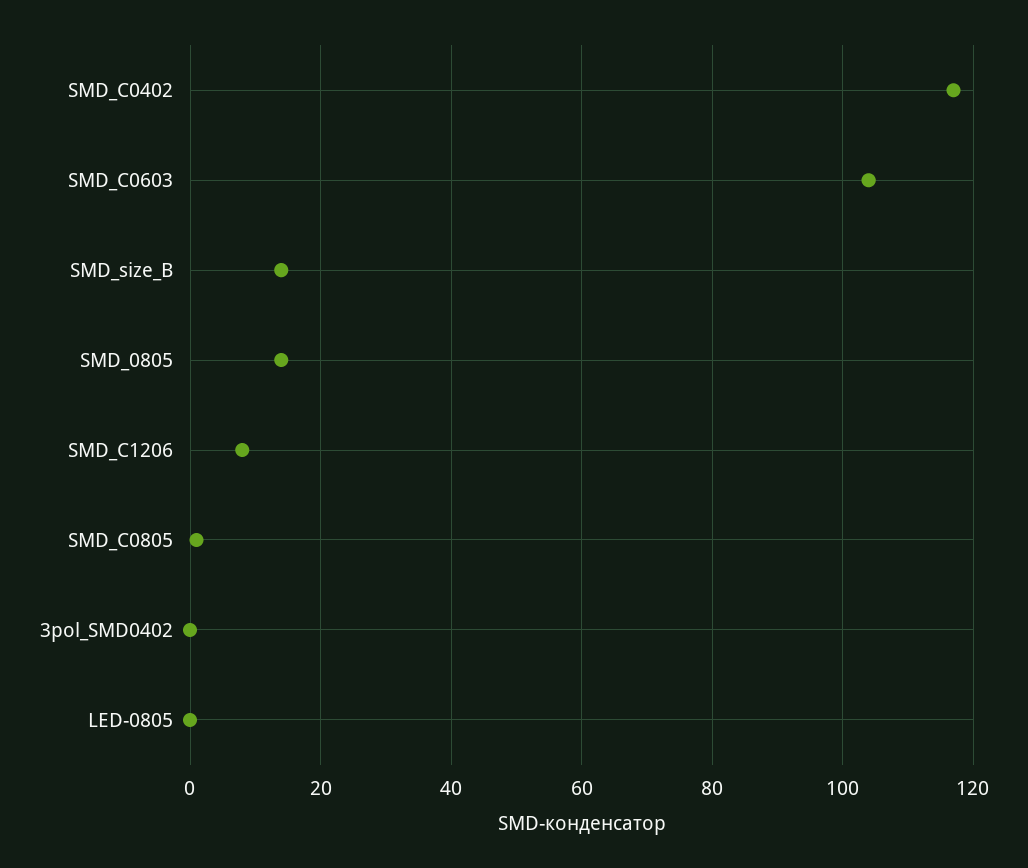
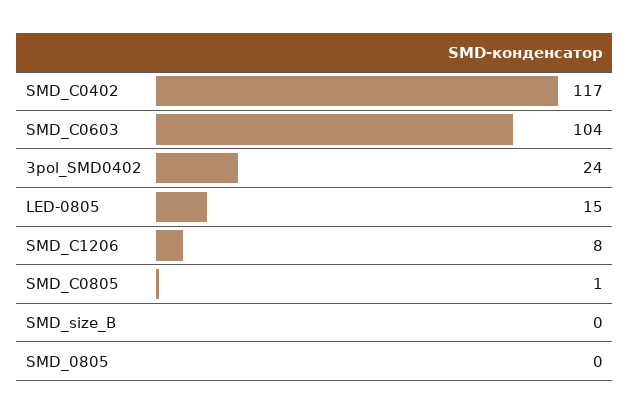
  {
    "SMD_C0402": 117,
    "SMD_C0603": 104,
-   "SMD_size_B": 15,
+   "SMD_size_B": 0,
-   "SMD_0805": 15,
+   "SMD_0805": 0,
    "SMD_C1206": 8,
    "SMD_C0805": 1,
-   "3pol_SMD0402": 0,
+   "3pol_SMD0402": 24,
-   "LED-0805": 0
+   "LED-0805": 15
  }

